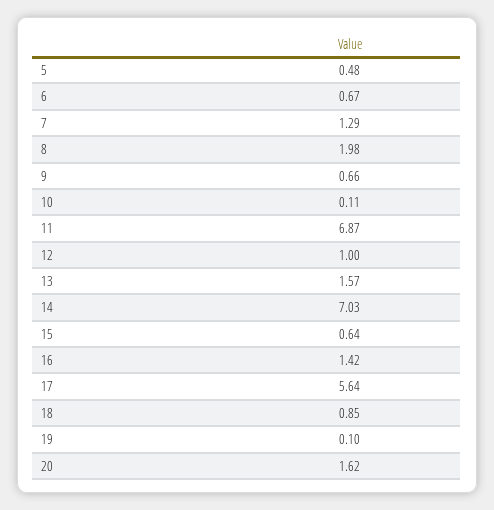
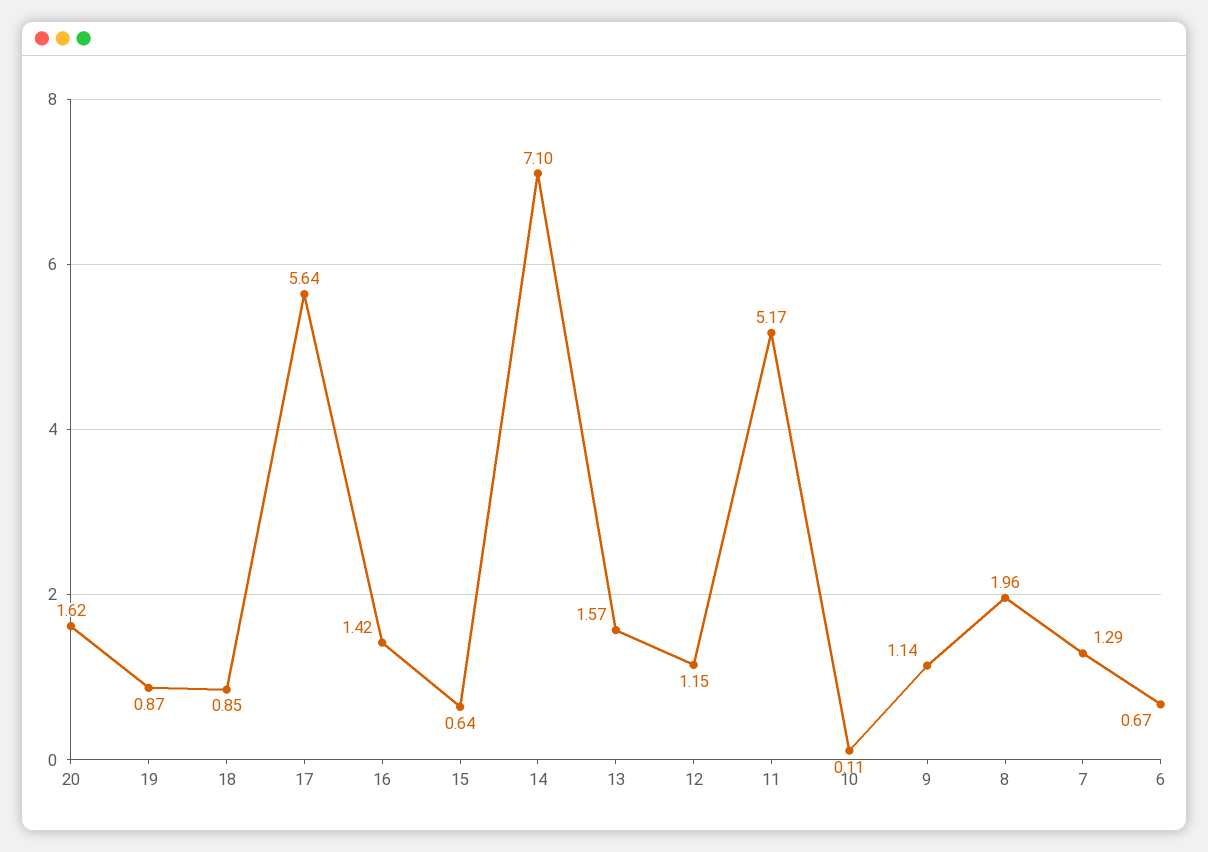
  {
-   "5": 0.48,
    "6": 0.67,
    "7": 1.29,
-   "8": 1.98,
+   "8": 1.96,
-   "9": 0.66,
+   "9": 1.14,
    "10": 0.11,
-   "11": 6.87,
+   "11": 5.17,
-   "12": 1,
+   "12": 1.15,
    "13": 1.57,
-   "14": 7.03,
+   "14": 7.1,
    "15": 0.64,
    "16": 1.42,
    "17": 5.64,
    "18": 0.85,
-   "19": 0.1,
+   "19": 0.87,
    "20": 1.62
  }

